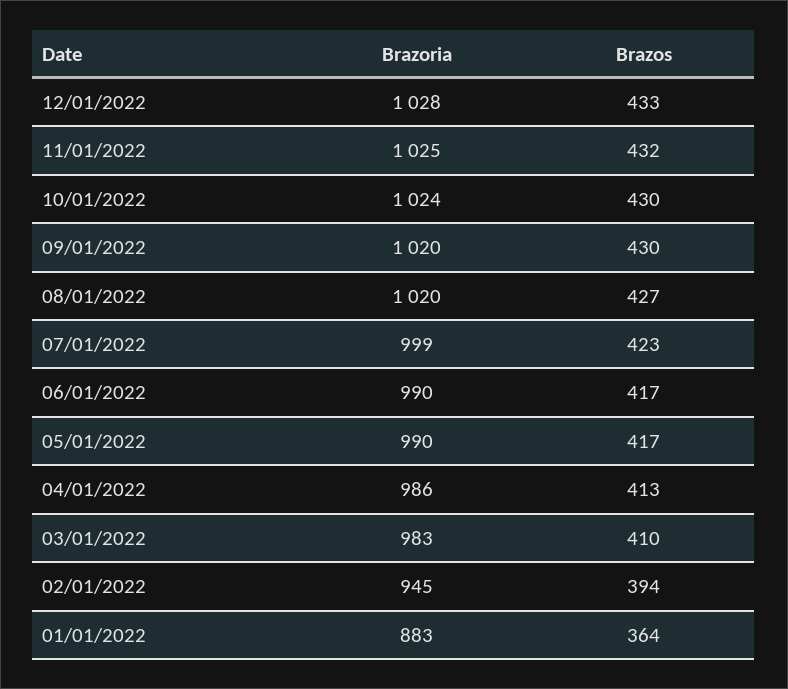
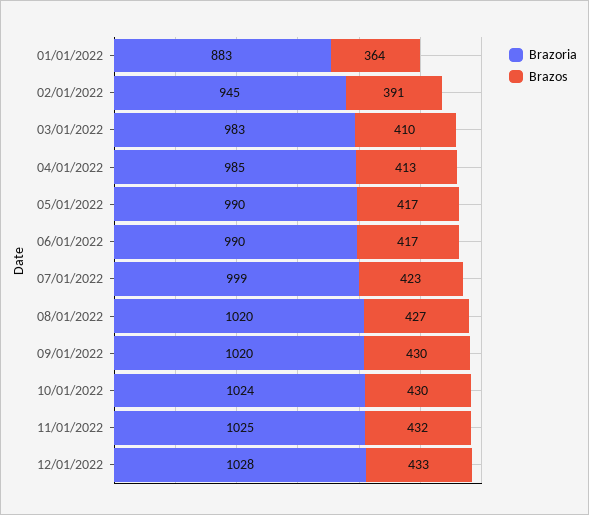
  {
    "Brazoria": {
      "12/01/2022": 1028,
      "11/01/2022": 1025,
      "10/01/2022": 1024,
      "09/01/2022": 1020,
      "08/01/2022": 1020,
      "07/01/2022": 999,
      "06/01/2022": 990,
      "05/01/2022": 990,
-     "04/01/2022": 986,
+     "04/01/2022": 985,
      "03/01/2022": 983,
      "02/01/2022": 945,
      "01/01/2022": 883
    },
    "Brazos": {
      "12/01/2022": 433,
      "11/01/2022": 432,
      "10/01/2022": 430,
      "09/01/2022": 430,
      "08/01/2022": 427,
      "07/01/2022": 423,
      "06/01/2022": 417,
      "05/01/2022": 417,
      "04/01/2022": 413,
      "03/01/2022": 410,
-     "02/01/2022": 394,
+     "02/01/2022": 391,
      "01/01/2022": 364
    }
  }

